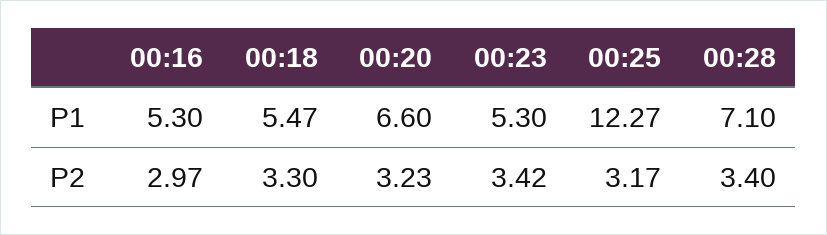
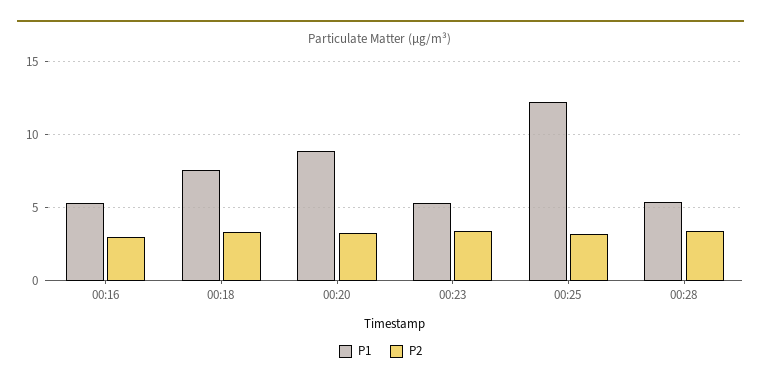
  {
    "P1": {
      "00:16": 5.3,
-     "00:18": 5.47,
+     "00:18": 7.5,
-     "00:20": 6.6,
+     "00:20": 9,
      "00:23": 5.3,
      "00:25": 12.27,
-     "00:28": 7.1
+     "00:28": 5.5
    },
    "P2": {
      "00:16": 2.97,
      "00:18": 3.3,
      "00:20": 3.23,
      "00:23": 3.42,
      "00:25": 3.17,
      "00:28": 3.4
    }
  }

